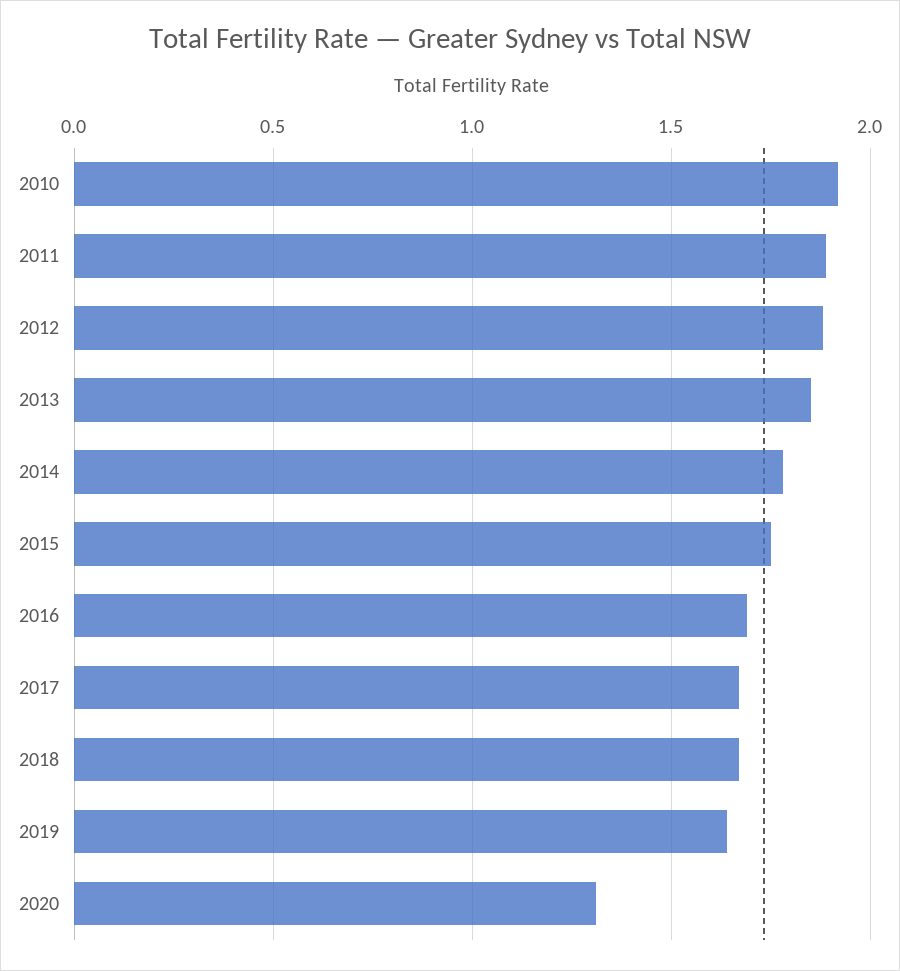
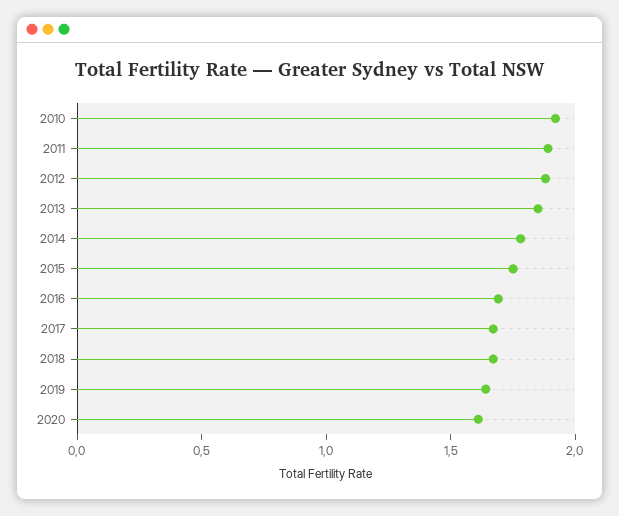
  {
    "2010": 1.9,
    "2011": 1.9,
    "2012": 1.9,
    "2013": 1.85,
    "2014": 1.8,
    "2015": 1.75,
    "2016": 1.7,
    "2017": 1.65,
    "2018": 1.65,
    "2019": 1.65,
-   "2020": 1.3
+   "2020": 1.6
  }

